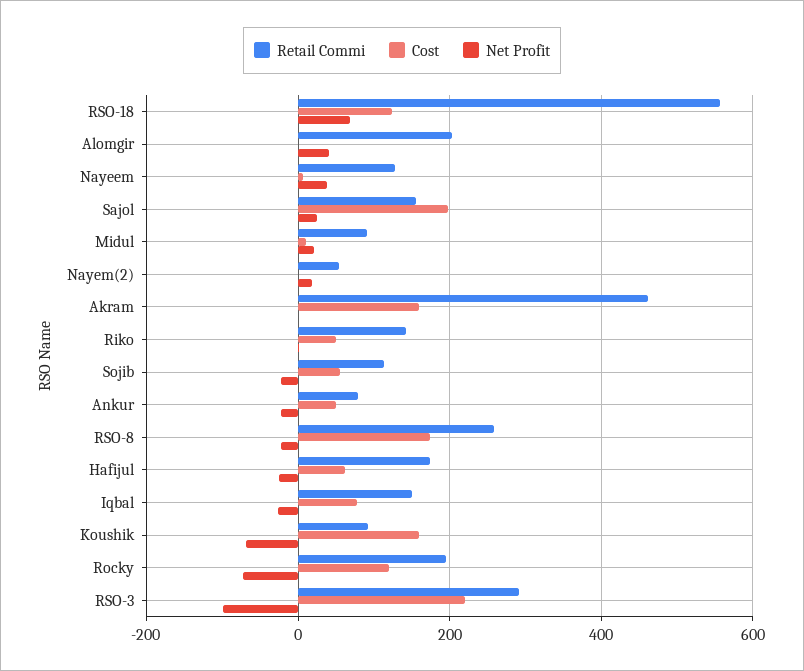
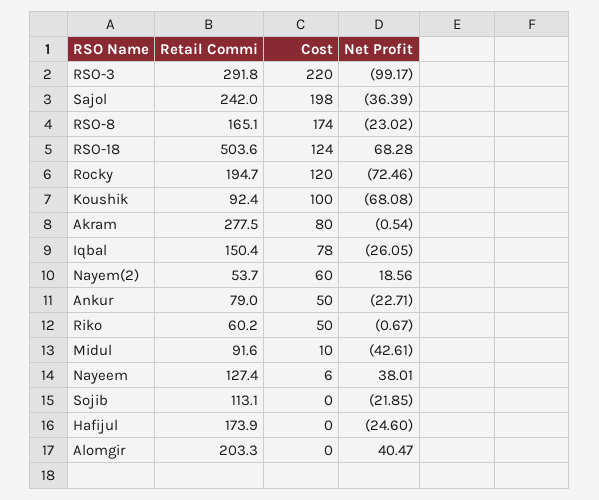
  {
    "Retail Commi": {
-     "RSO-18": 560,
+     "RSO-18": 503.6,
      "Alomgir": 203.3,
      "Nayeem": 127.4,
-     "Sajol": 160,
+     "Sajol": 242,
      "Midul": 91.6,
      "Nayem(2)": 53.7,
-     "Akram": 460,
+     "Akram": 277.5,
-     "Riko": 140,
+     "Riko": 60.2,
      "Sojib": 113.1,
      "Ankur": 79,
-     "RSO-8": 260,
+     "RSO-8": 165.1,
      "Hafijul": 173.9,
      "Iqbal": 150.4,
      "Koushik": 92.4,
      "Rocky": 194.7,
      "RSO-3": 291.8
    },
    "Cost": {
      "RSO-18": 124,
      "Alomgir": 0,
      "Nayeem": 6,
      "Sajol": 198,
      "Midul": 10,
-     "Nayem(2)": 0,
+     "Nayem(2)": 60,
-     "Akram": 160,
+     "Akram": 80,
      "Riko": 50,
-     "Sojib": 60,
+     "Sojib": 0,
      "Ankur": 50,
      "RSO-8": 174,
-     "Hafijul": 60,
+     "Hafijul": 0,
      "Iqbal": 78,
-     "Koushik": 160,
+     "Koushik": 100,
      "Rocky": 120,
      "RSO-3": 220
    },
    "Net Profit": {
      "RSO-18": 68.28,
      "Alomgir": 40.47,
      "Nayeem": 38.01,
-     "Sajol": 20,
+     "Sajol": -36.39,
-     "Midul": 20,
+     "Midul": -42.61,
      "Nayem(2)": 18.56,
      "Akram": -0.54,
      "Riko": -0.67,
      "Sojib": -21.85,
      "Ankur": -22.71,
      "RSO-8": -23.02,
      "Hafijul": -24.6,
      "Iqbal": -26.05,
      "Koushik": -68.08,
      "Rocky": -72.46,
      "RSO-3": -99.17
    }
  }

